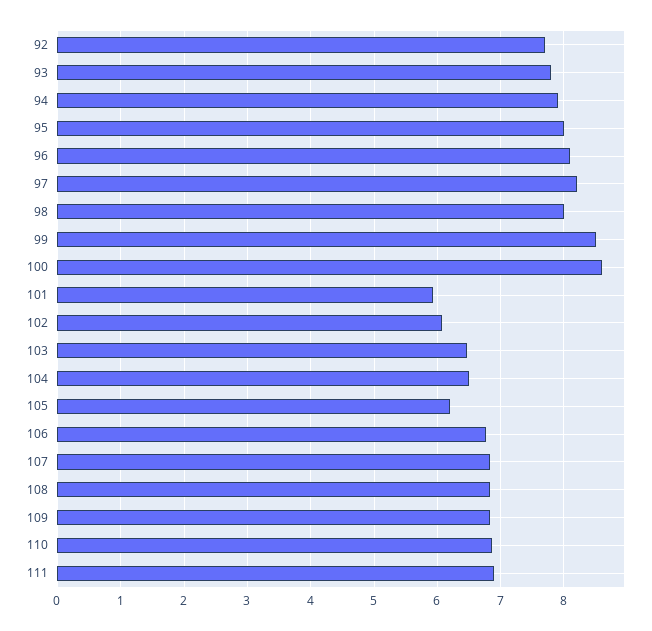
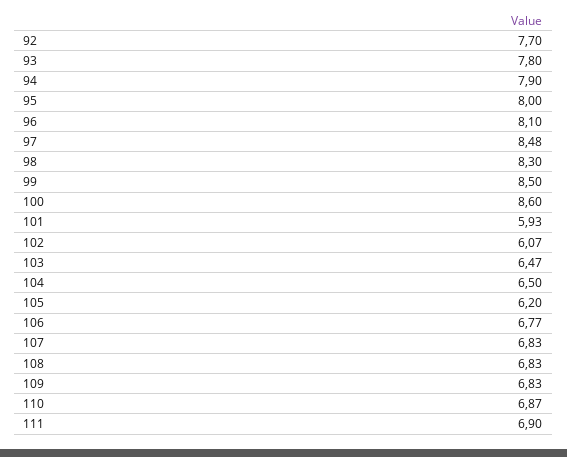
  {
    "92": 7.7,
    "93": 7.8,
    "94": 7.9,
    "95": 8,
    "96": 8.1,
-   "97": 8.2,
+   "97": 8.48,
-   "98": 8,
+   "98": 8.3,
    "99": 8.5,
    "100": 8.6,
    "101": 5.93,
    "102": 6.07,
    "103": 6.47,
    "104": 6.5,
    "105": 6.2,
    "106": 6.77,
    "107": 6.83,
    "108": 6.83,
    "109": 6.83,
    "110": 6.87,
    "111": 6.9
  }

